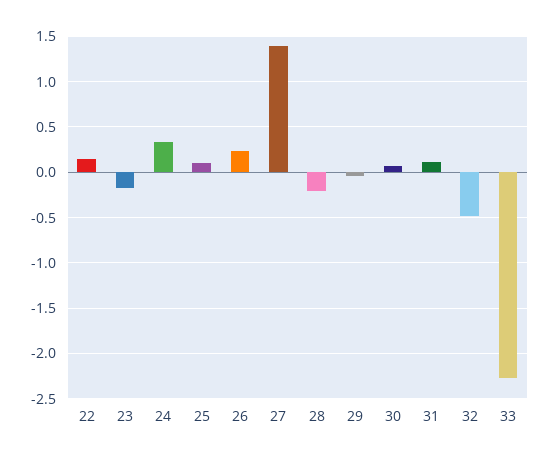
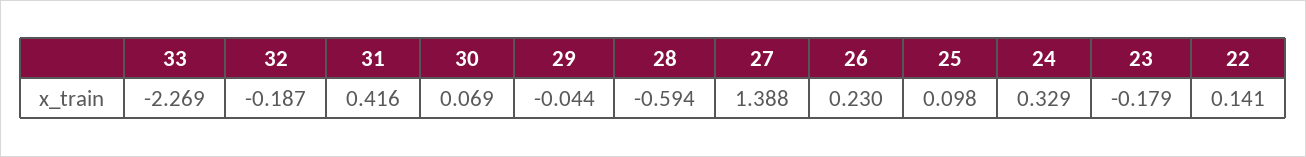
  {
    "22": 0.141,
    "23": -0.179,
    "24": 0.329,
    "25": 0.098,
    "26": 0.23,
    "27": 1.388,
-   "28": -0.2,
+   "28": -0.594,
    "29": -0.044,
    "30": 0.069,
-   "31": 0.1,
+   "31": 0.416,
-   "32": -0.5,
+   "32": -0.187,
    "33": -2.269
  }

